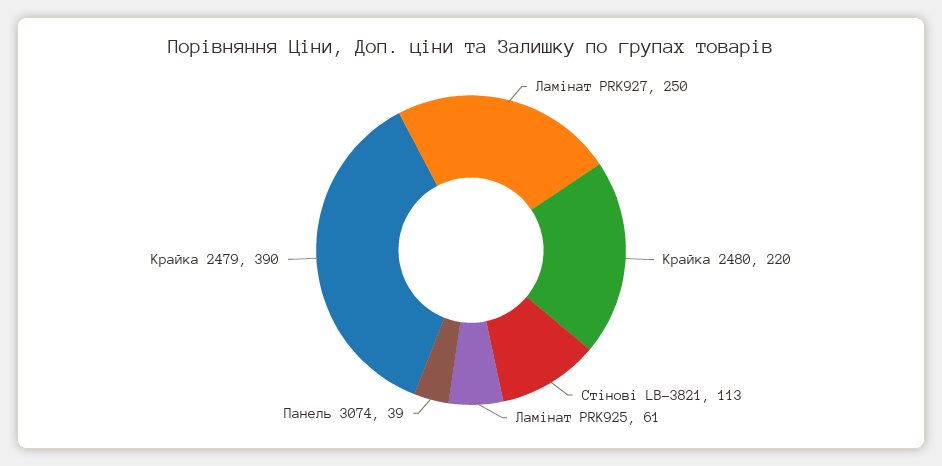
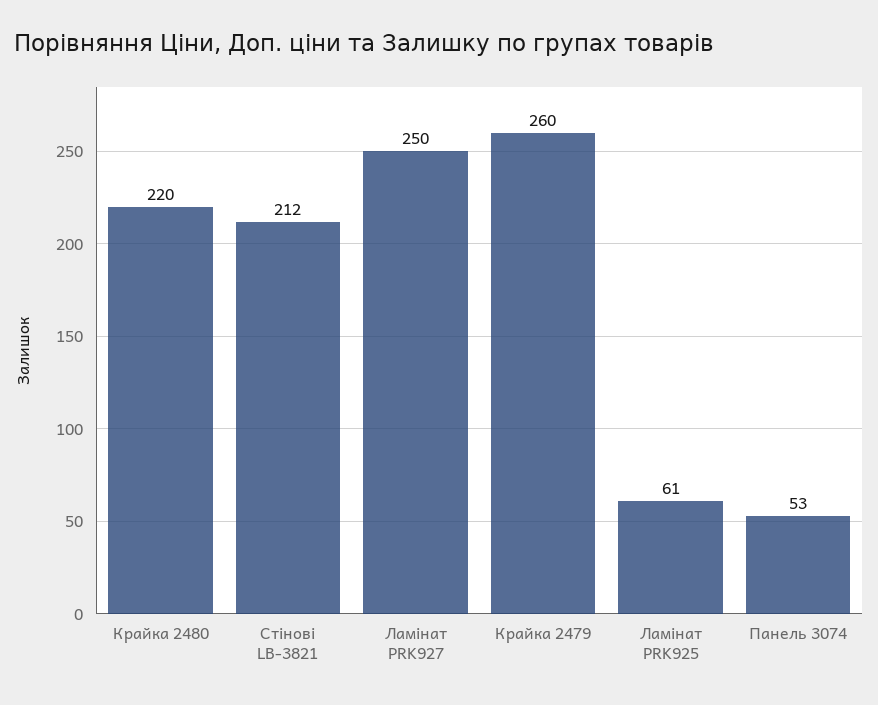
  {
    "Ламінат PRK927": 250,
    "Крайка 2480": 220,
-   "Стінові LB-3821": 113,
+   "Стінові LB-3821": 212,
    "Ламінат PRK925": 61,
-   "Панель 3074": 39,
+   "Панель 3074": 53,
-   "Крайка 2479": 390
+   "Крайка 2479": 260
  }

